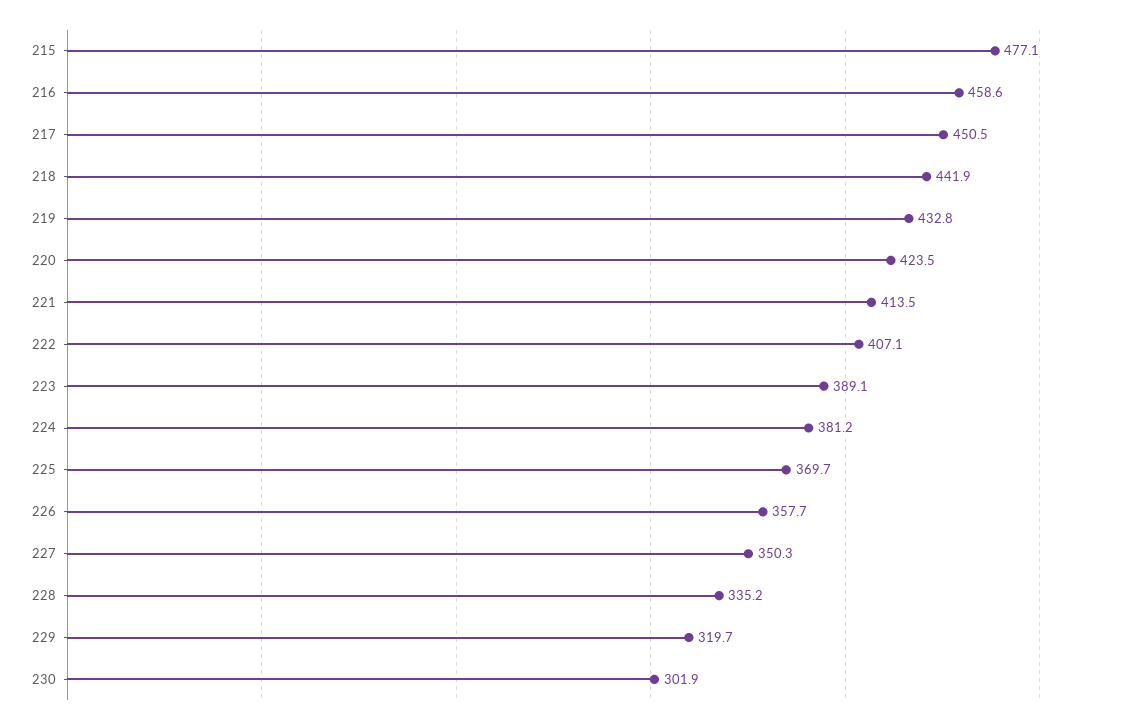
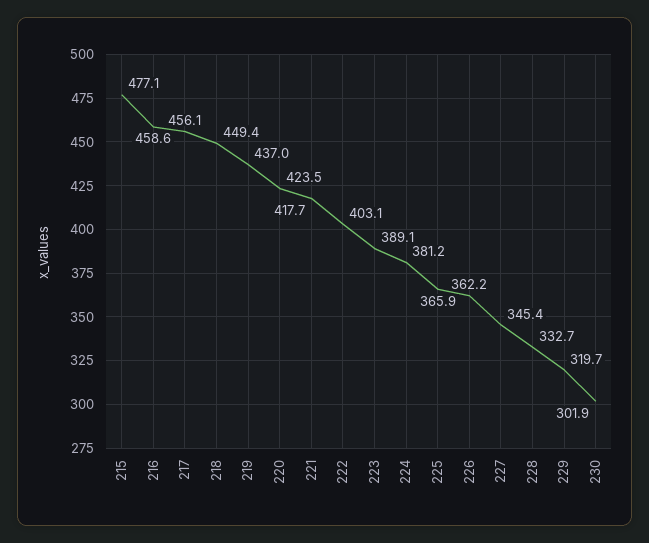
  {
    "215": 477.1,
    "216": 458.6,
-   "217": 450.5,
+   "217": 456.1,
-   "218": 441.9,
+   "218": 449.4,
-   "219": 432.8,
+   "219": 437,
    "220": 423.5,
-   "221": 413.5,
+   "221": 417.7,
-   "222": 407.1,
+   "222": 403.1,
    "223": 389.1,
    "224": 381.2,
-   "225": 369.7,
+   "225": 365.9,
-   "226": 357.7,
+   "226": 362.2,
-   "227": 350.3,
+   "227": 345.4,
-   "228": 335.2,
+   "228": 332.7,
    "229": 319.7,
    "230": 301.9
  }

